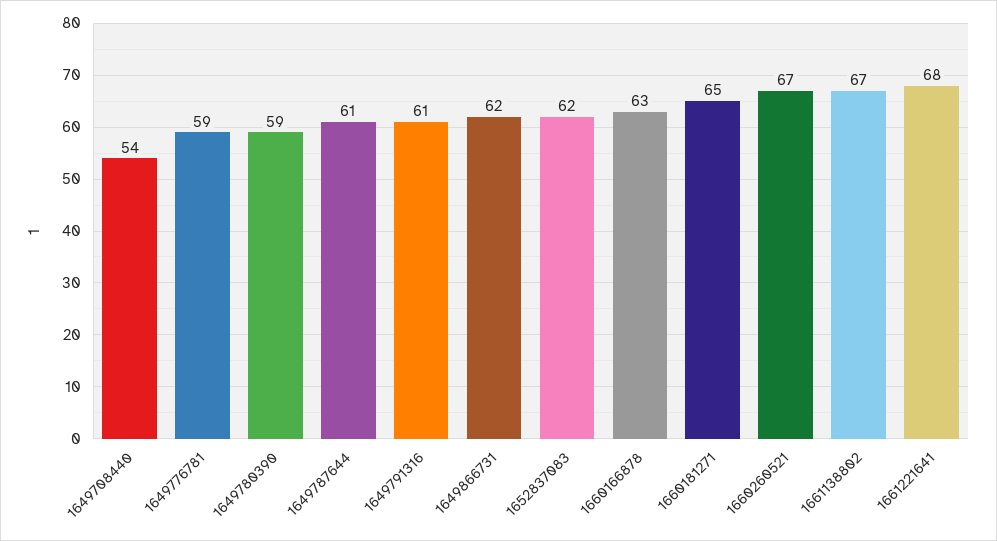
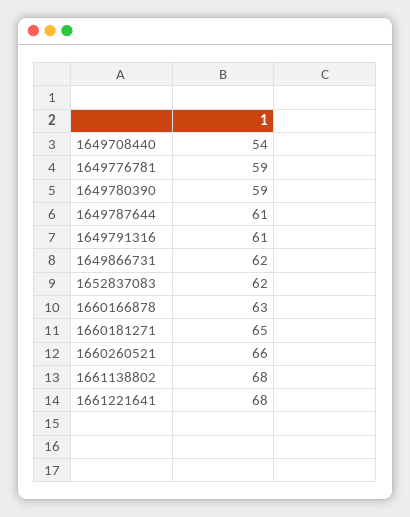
  {
    "1649708440": 54,
    "1649776781": 59,
    "1649780390": 59,
    "1649787644": 61,
    "1649791316": 61,
    "1649866731": 62,
    "1652837083": 62,
    "1660166878": 63,
    "1660181271": 65,
-   "1660260521": 67,
+   "1660260521": 66,
-   "1661138802": 67,
+   "1661138802": 68,
    "1661221641": 68
  }

